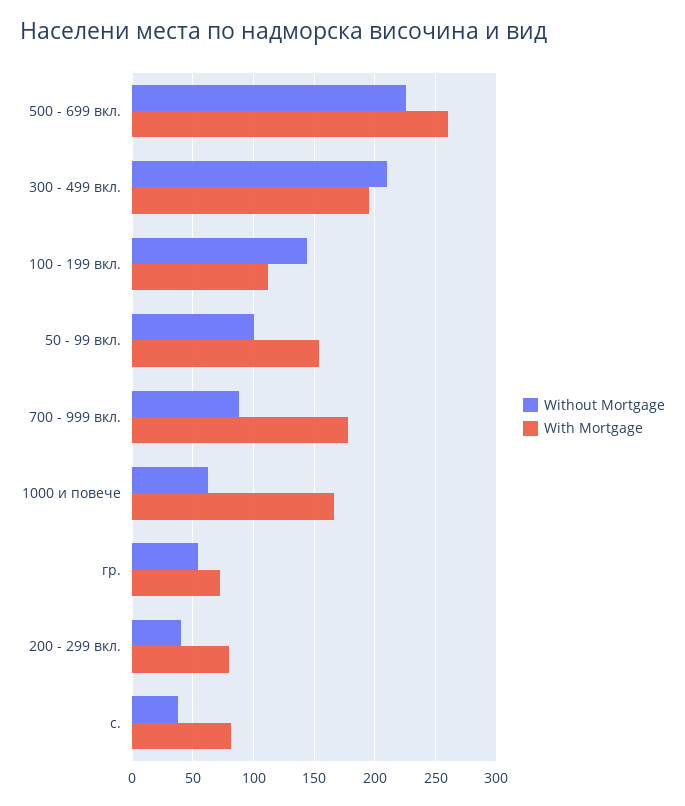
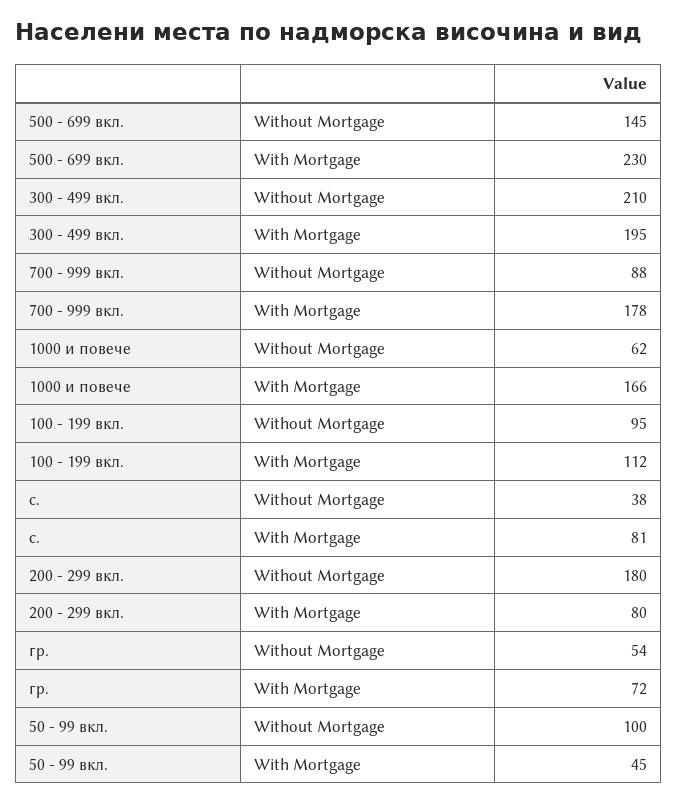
  {
    "Without Mortgage": {
-     "500 - 699 вкл.": 225,
+     "500 - 699 вкл.": 145,
      "300 - 499 вкл.": 210,
-     "100 - 199 вкл.": 145,
+     "100 - 199 вкл.": 95,
      "50 - 99 вкл.": 100,
      "700 - 999 вкл.": 88,
      "1000 и повече": 62,
      "гр.": 54,
-     "200 - 299 вкл.": 40,
+     "200 - 299 вкл.": 180,
      "с.": 38
    },
    "With Mortgage": {
-     "500 - 699 вкл.": 260,
+     "500 - 699 вкл.": 230,
      "300 - 499 вкл.": 195,
      "100 - 199 вкл.": 112,
-     "50 - 99 вкл.": 155,
+     "50 - 99 вкл.": 45,
      "700 - 999 вкл.": 178,
      "1000 и повече": 166,
      "гр.": 72,
      "200 - 299 вкл.": 80,
      "с.": 81
    }
  }

